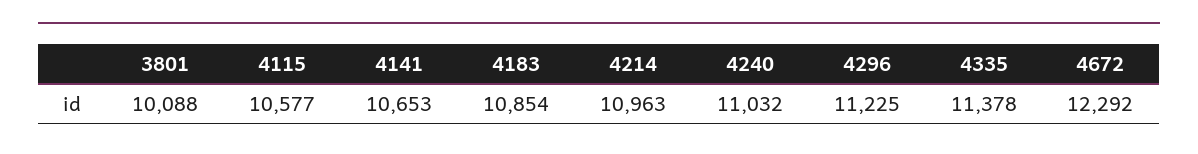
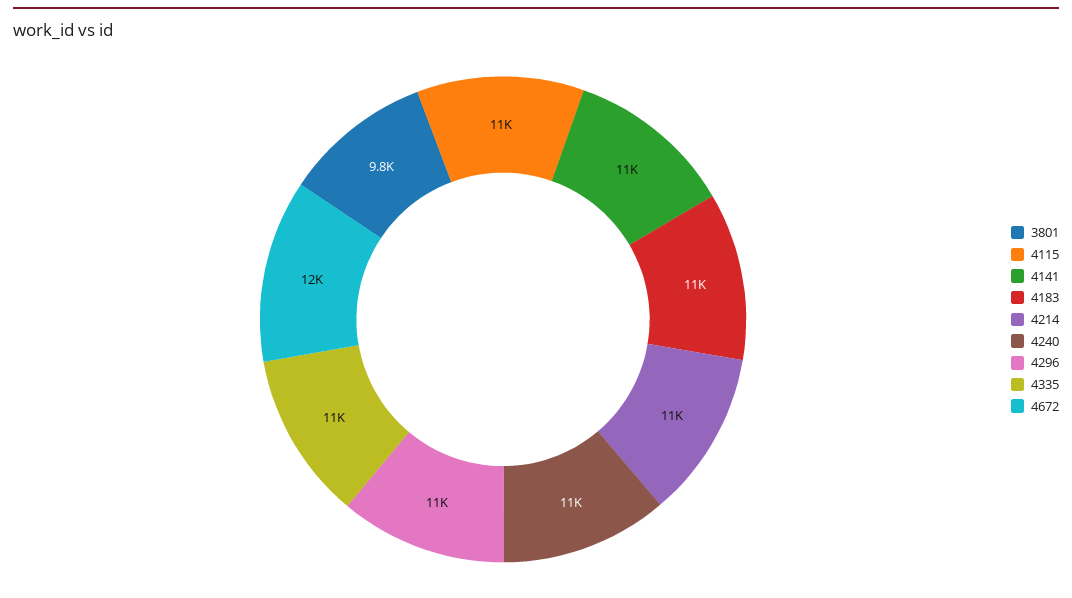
  {
-   "3801": 10088,
+   "3801": 9800,
    "4115": 10577,
    "4141": 10653,
    "4183": 10854,
    "4214": 10963,
    "4240": 11032,
    "4296": 11225,
    "4335": 11378,
    "4672": 12292
  }

